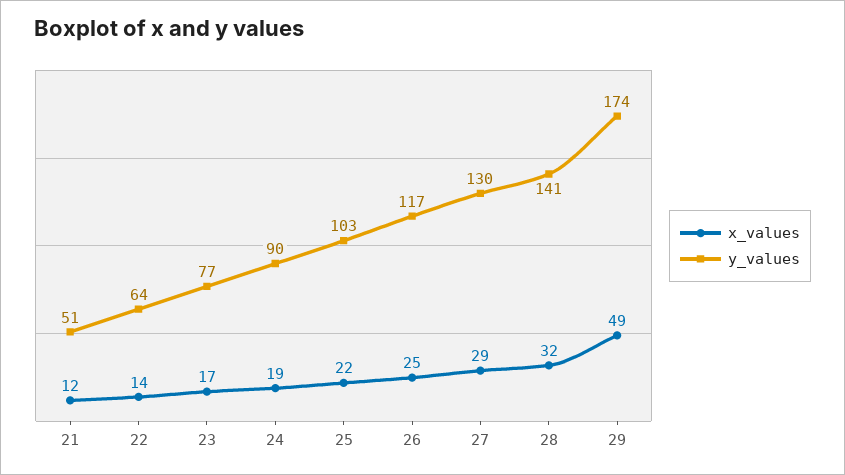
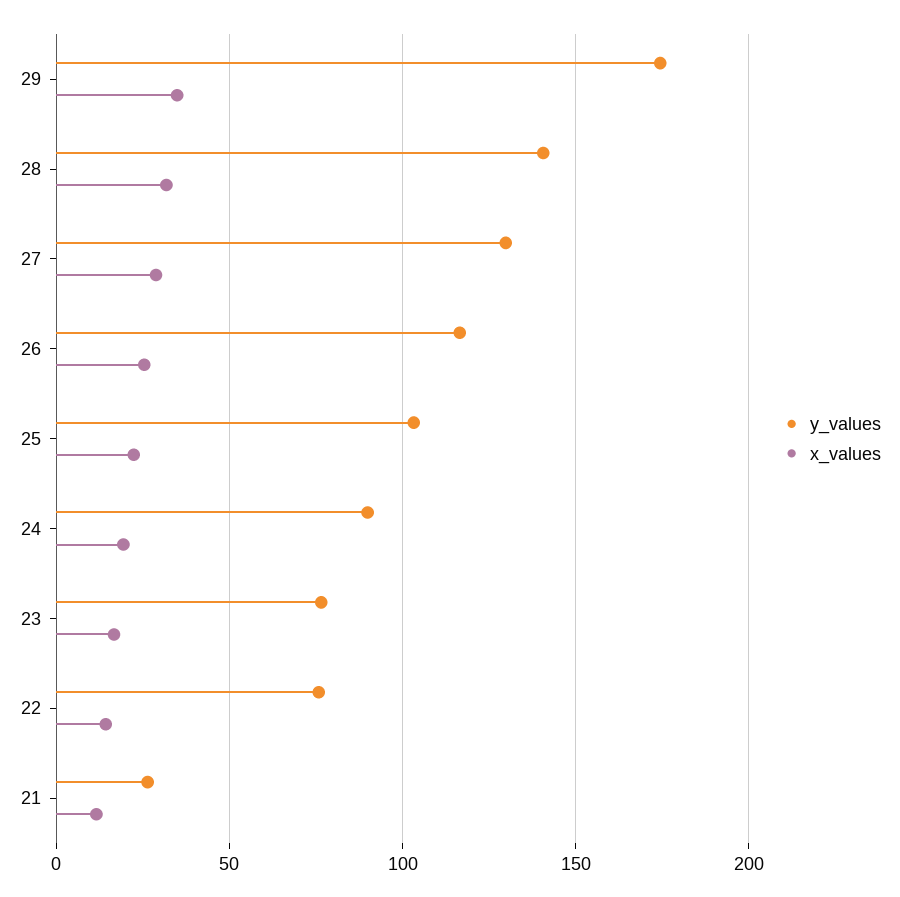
  {
    "x_values": {
      "21": 12,
      "22": 14,
      "23": 17,
      "24": 19,
      "25": 22,
      "26": 25,
      "27": 29,
      "28": 32,
-     "29": 49
+     "29": 35
    },
    "y_values": {
-     "21": 51,
+     "21": 25,
-     "22": 64,
+     "22": 75,
      "23": 77,
      "24": 90,
      "25": 103,
      "26": 117,
      "27": 130,
      "28": 141,
      "29": 174
    }
  }

